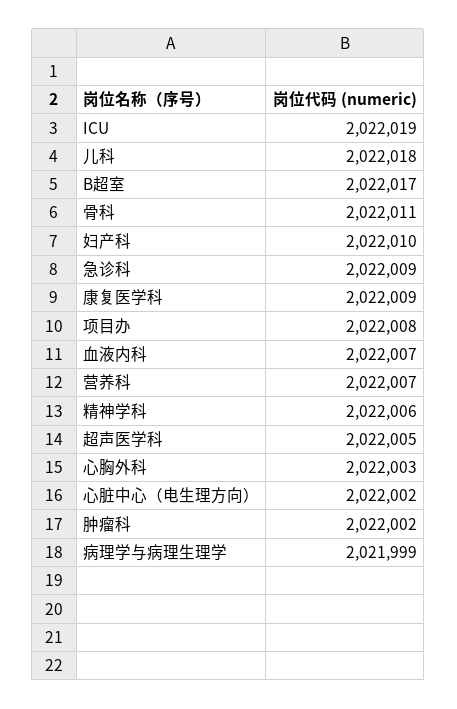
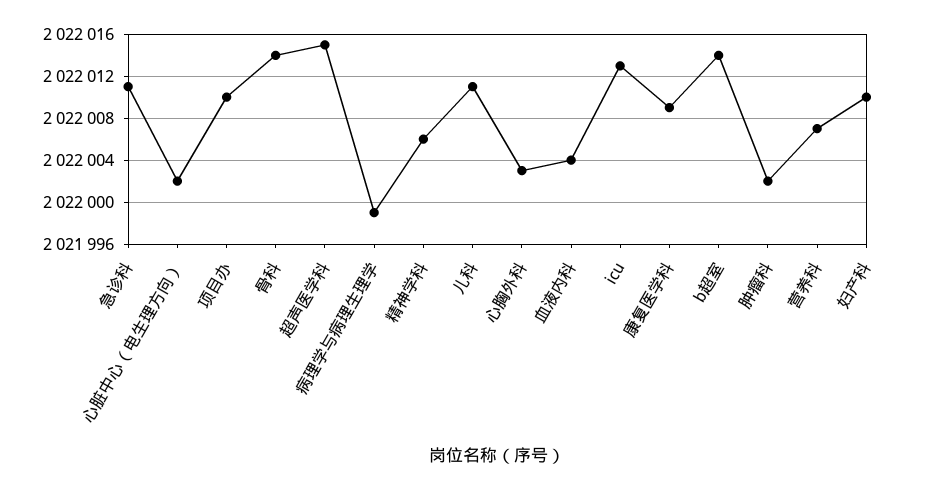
  {
-   "ICU": 2022019,
+   "ICU": 2022013,
-   "儿科": 2022018,
+   "儿科": 2022011,
-   "B超室": 2022017,
+   "B超室": 2022014,
-   "骨科": 2022011,
+   "骨科": 2022014,
    "妇产科": 2022010,
-   "急诊科": 2022009,
+   "急诊科": 2022011,
    "康复医学科": 2022009,
-   "项目办": 2022008,
+   "项目办": 2022010,
-   "血液内科": 2022007,
+   "血液内科": 2022004,
    "营养科": 2022007,
    "精神学科": 2022006,
-   "超声医学科": 2022005,
+   "超声医学科": 2022015,
    "心胸外科": 2022003,
    "心脏中心（电生理方向）": 2022002,
    "肿瘤科": 2022002,
    "病理学与病理生理学": 2021999
  }

